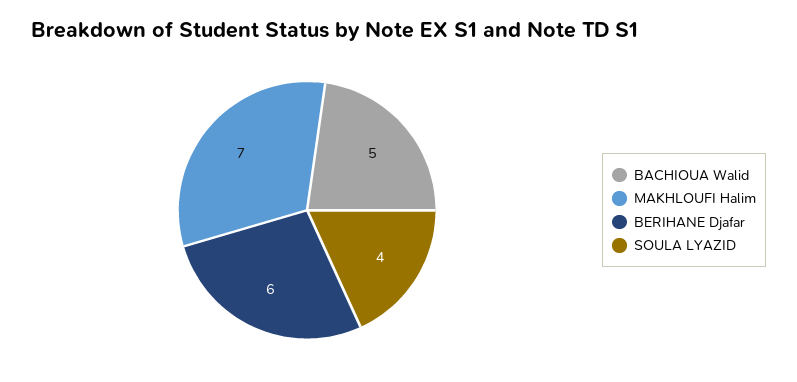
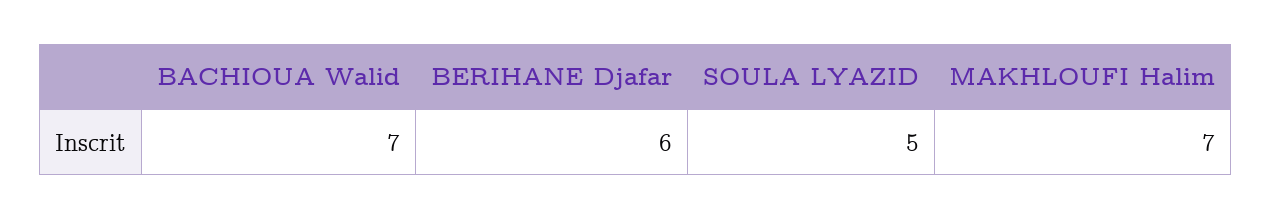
  {
-   "BACHIOUA Walid": 5,
+   "BACHIOUA Walid": 7,
    "MAKHLOUFI Halim": 7,
    "BERIHANE Djafar": 6,
-   "SOULA LYAZID": 4
+   "SOULA LYAZID": 5
  }

